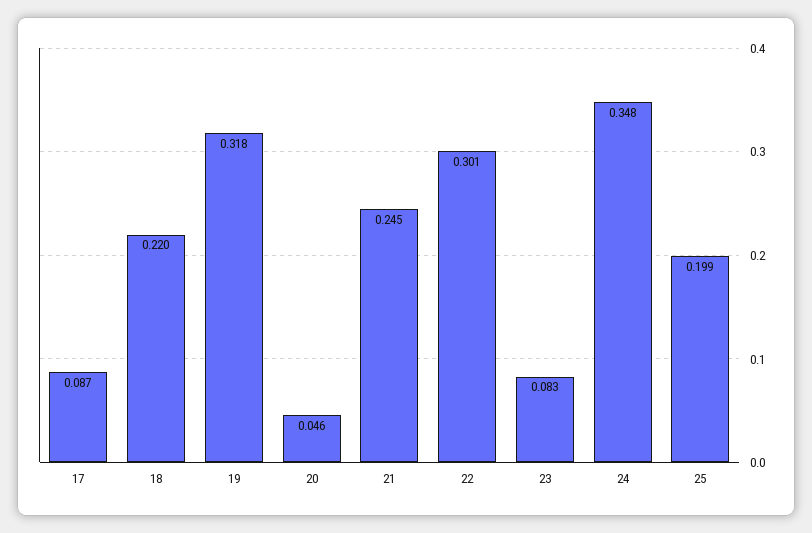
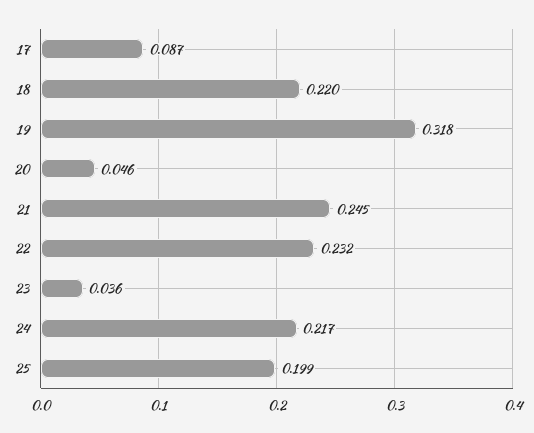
  {
    "17": 0.087,
    "18": 0.22,
    "19": 0.318,
    "20": 0.046,
    "21": 0.245,
-   "22": 0.301,
+   "22": 0.232,
-   "23": 0.083,
+   "23": 0.036,
-   "24": 0.348,
+   "24": 0.217,
    "25": 0.199
  }

